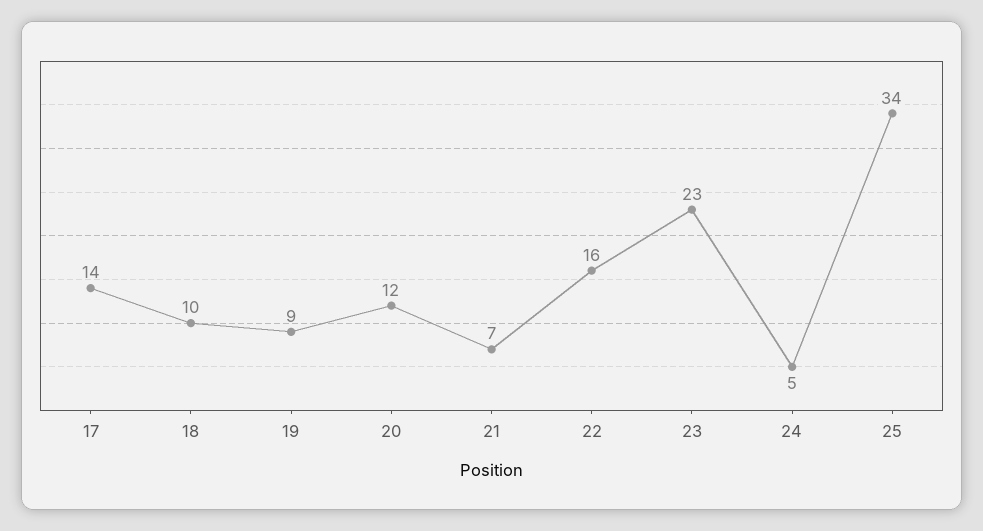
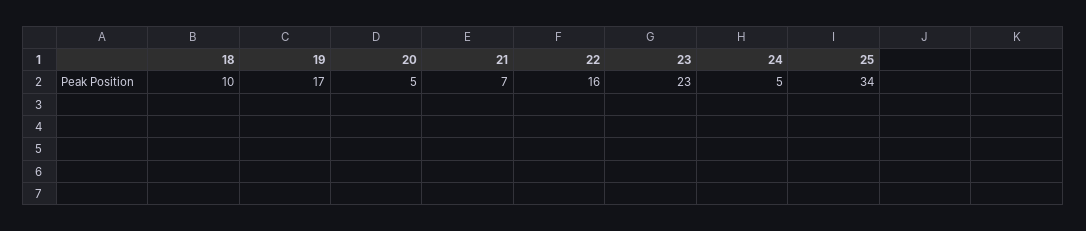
  {
-   "17": 14,
    "18": 10,
-   "19": 9,
+   "19": 17,
-   "20": 12,
+   "20": 5,
    "21": 7,
    "22": 16,
    "23": 23,
    "24": 5,
    "25": 34
  }

